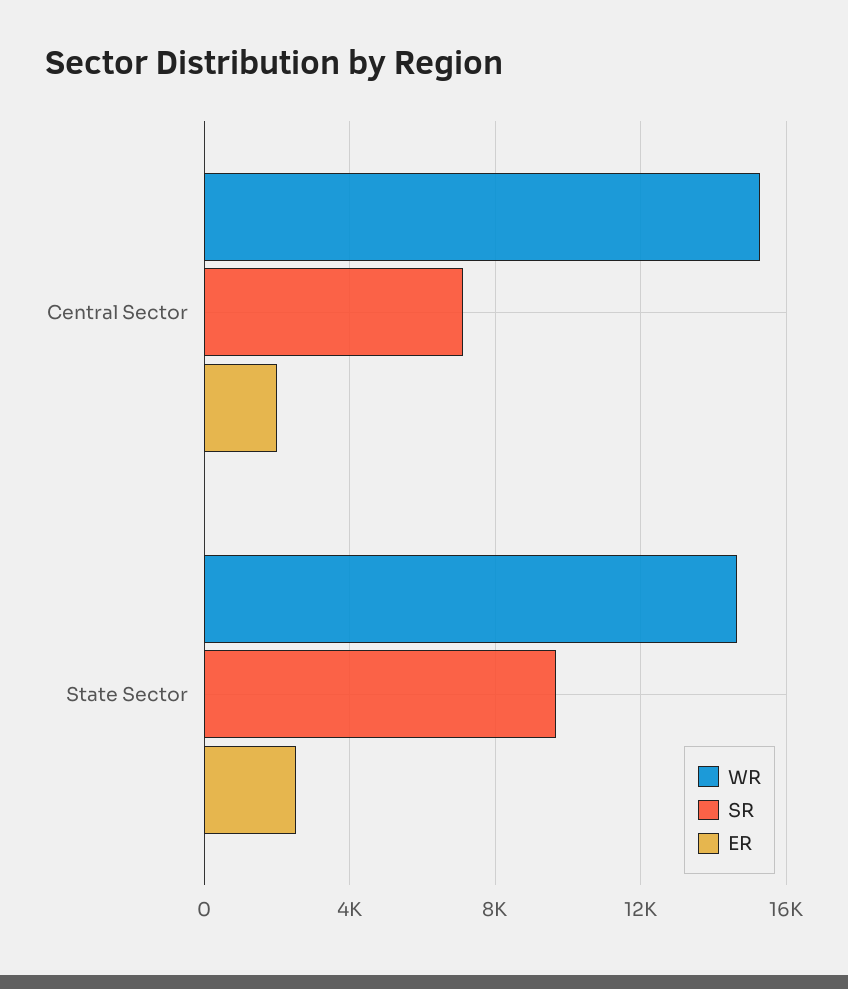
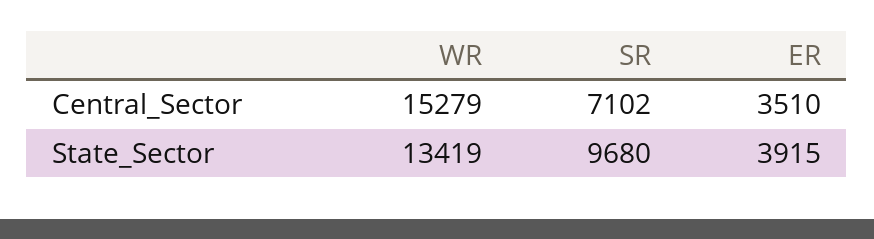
  {
    "WR": {
      "Central Sector": 15279,
-     "State Sector": 14500
+     "State Sector": 13419
    },
    "SR": {
      "Central Sector": 7102,
      "State Sector": 9680
    },
    "ER": {
-     "Central Sector": 2000,
+     "Central Sector": 3510,
-     "State Sector": 2500
+     "State Sector": 3915
    }
  }

